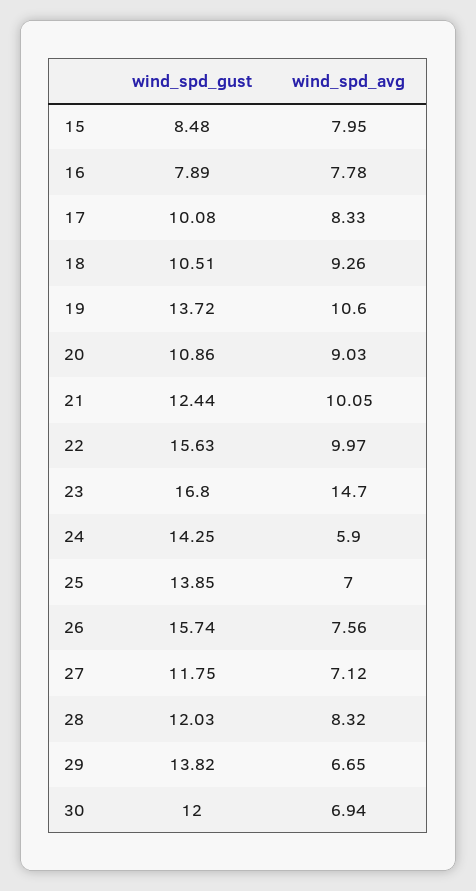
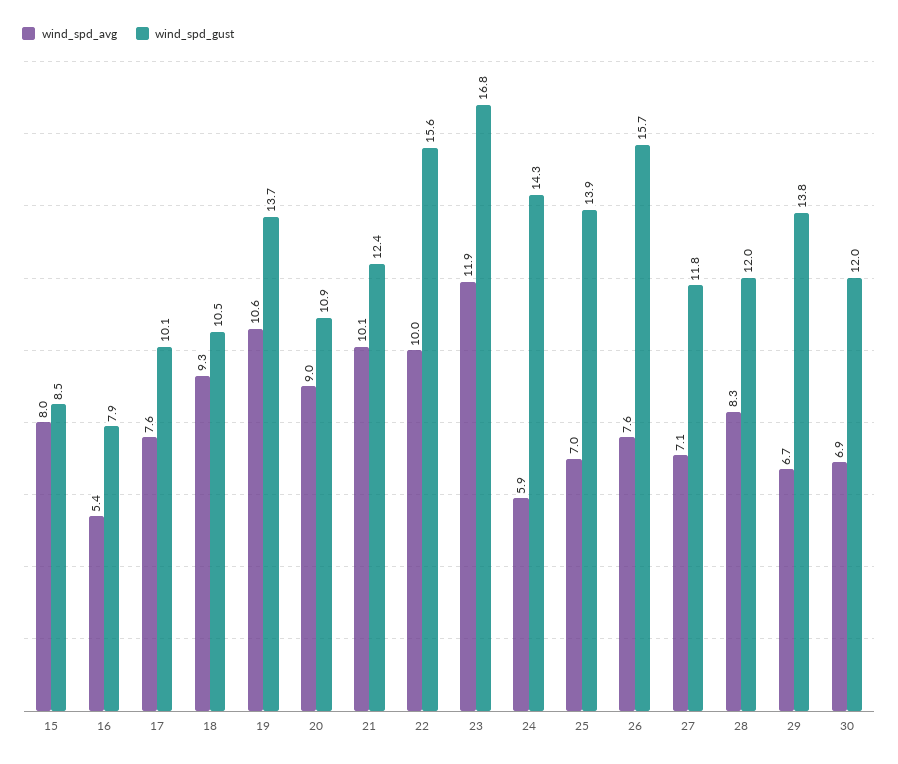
  {
    "wind_spd_gust": {
      "15": 8.48,
      "16": 7.89,
      "17": 10.08,
      "18": 10.51,
      "19": 13.72,
      "20": 10.86,
      "21": 12.44,
      "22": 15.63,
      "23": 16.8,
      "24": 14.25,
      "25": 13.85,
      "26": 15.74,
      "27": 11.75,
      "28": 12.03,
      "29": 13.82,
      "30": 12
    },
    "wind_spd_avg": {
      "15": 7.95,
-     "16": 7.78,
+     "16": 5.4,
-     "17": 8.33,
+     "17": 7.6,
      "18": 9.26,
      "19": 10.6,
      "20": 9.03,
      "21": 10.05,
      "22": 9.97,
-     "23": 14.7,
+     "23": 11.9,
      "24": 5.9,
      "25": 7,
      "26": 7.56,
      "27": 7.12,
      "28": 8.32,
      "29": 6.65,
      "30": 6.94
    }
  }

